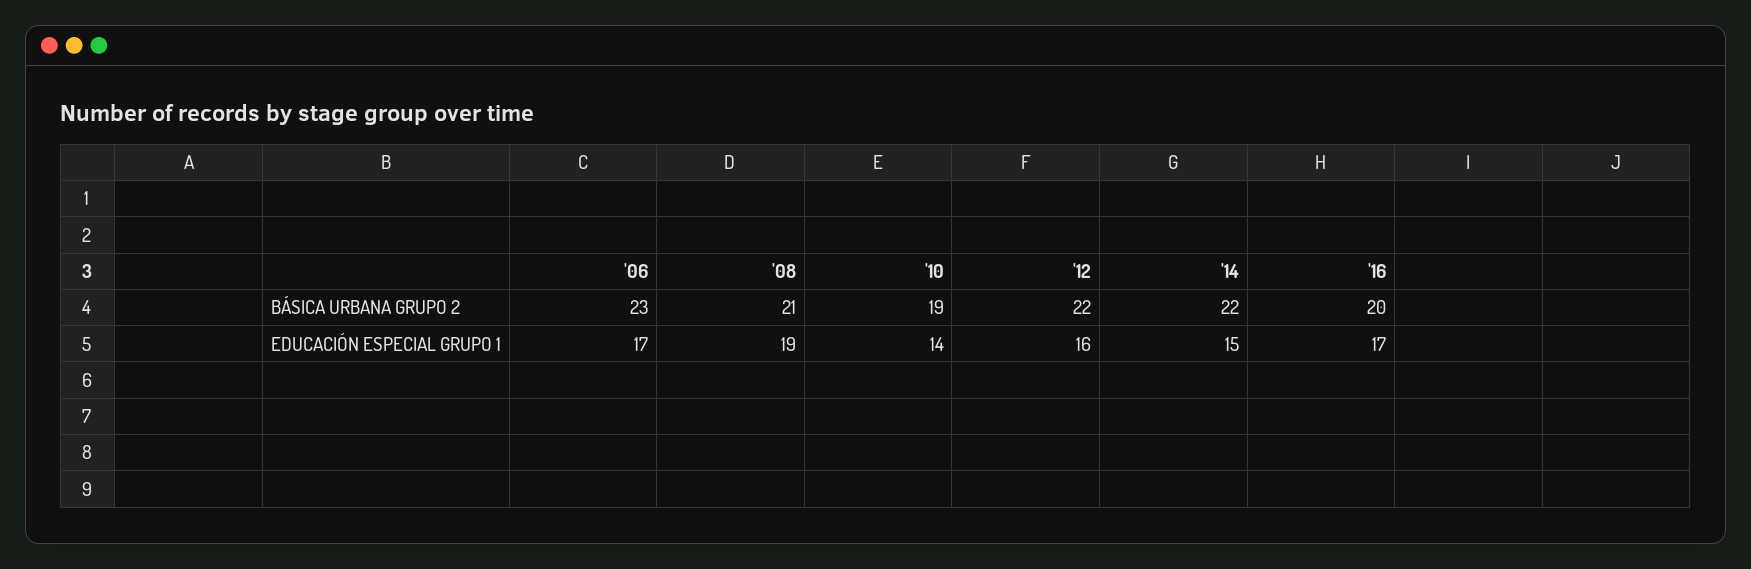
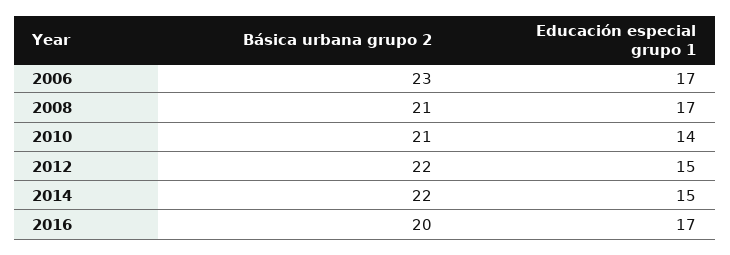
  {
    "'06": {
      "BÁSICA URBANA GRUPO 2": 23,
      "EDUCACIÓN ESPECIAL GRUPO 1": 17
    },
    "'08": {
      "BÁSICA URBANA GRUPO 2": 21,
-     "EDUCACIÓN ESPECIAL GRUPO 1": 19
+     "EDUCACIÓN ESPECIAL GRUPO 1": 17
    },
    "'10": {
-     "BÁSICA URBANA GRUPO 2": 19,
+     "BÁSICA URBANA GRUPO 2": 21,
      "EDUCACIÓN ESPECIAL GRUPO 1": 14
    },
    "'12": {
      "BÁSICA URBANA GRUPO 2": 22,
-     "EDUCACIÓN ESPECIAL GRUPO 1": 16
+     "EDUCACIÓN ESPECIAL GRUPO 1": 15
    },
    "'14": {
      "BÁSICA URBANA GRUPO 2": 22,
      "EDUCACIÓN ESPECIAL GRUPO 1": 15
    },
    "'16": {
      "BÁSICA URBANA GRUPO 2": 20,
      "EDUCACIÓN ESPECIAL GRUPO 1": 17
    }
  }

